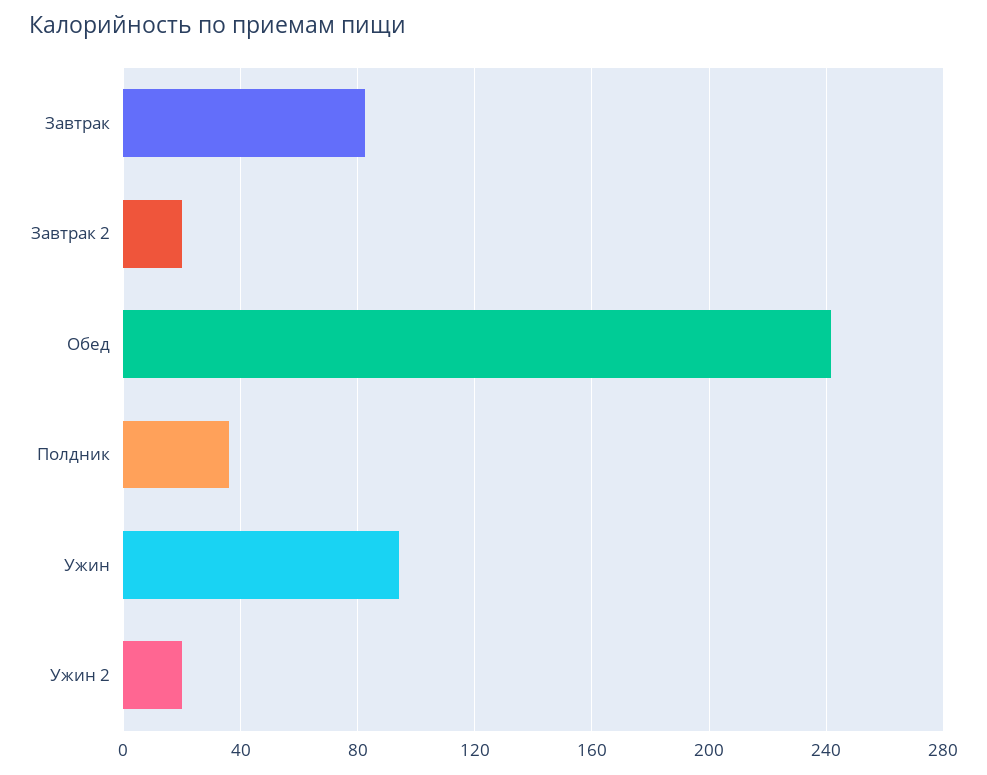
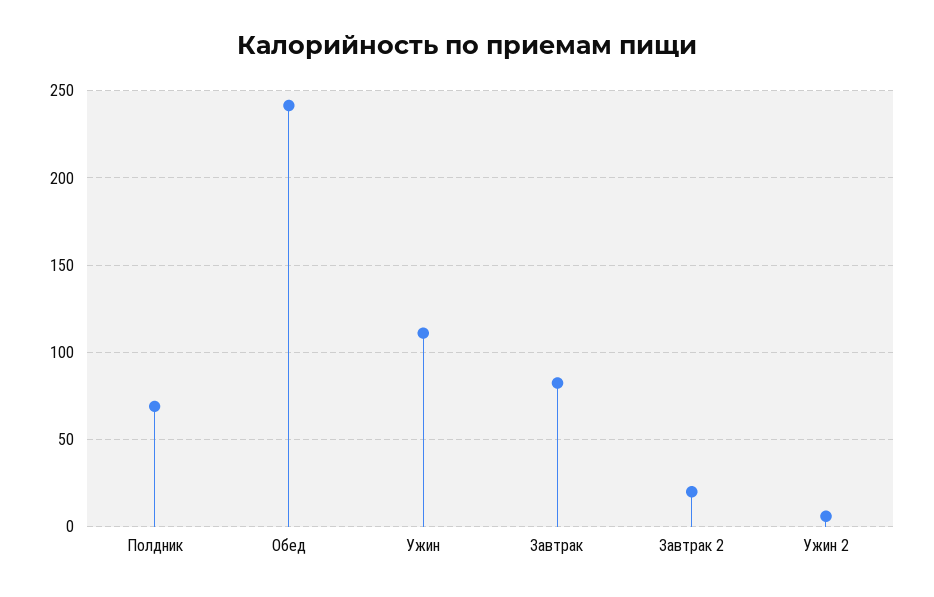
  {
    "Завтрак": 80,
    "Завтрак 2": 20,
    "Обед": 240,
-   "Полдник": 35,
+   "Полдник": 70,
-   "Ужин": 95,
+   "Ужин": 110,
-   "Ужин 2": 20
+   "Ужин 2": 5
  }

